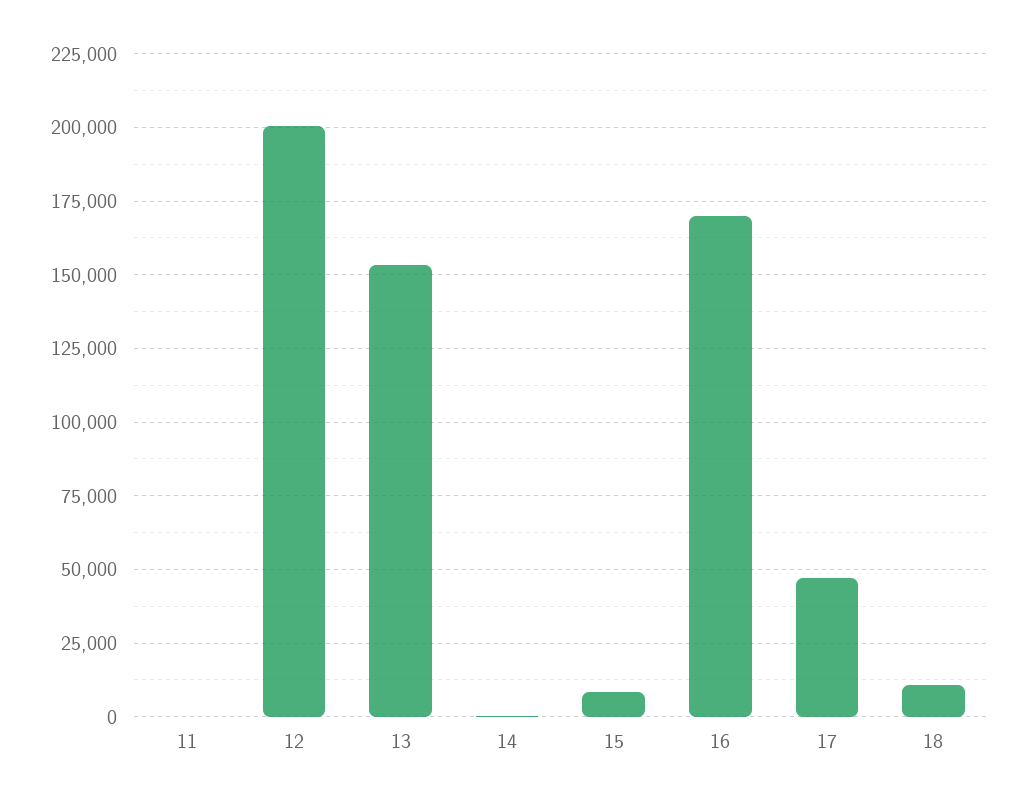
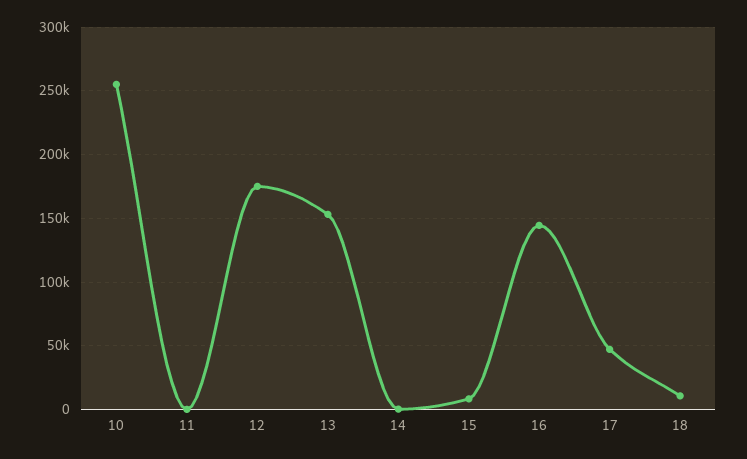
  {
    "11": 0,
-   "12": 200000,
+   "12": 175000,
    "13": 152500,
    "14": 0,
    "15": 7500,
-   "16": 170000,
+   "16": 145000,
    "17": 47500,
-   "18": 10000
+   "18": 10000,
+   "10": 255000
  }

